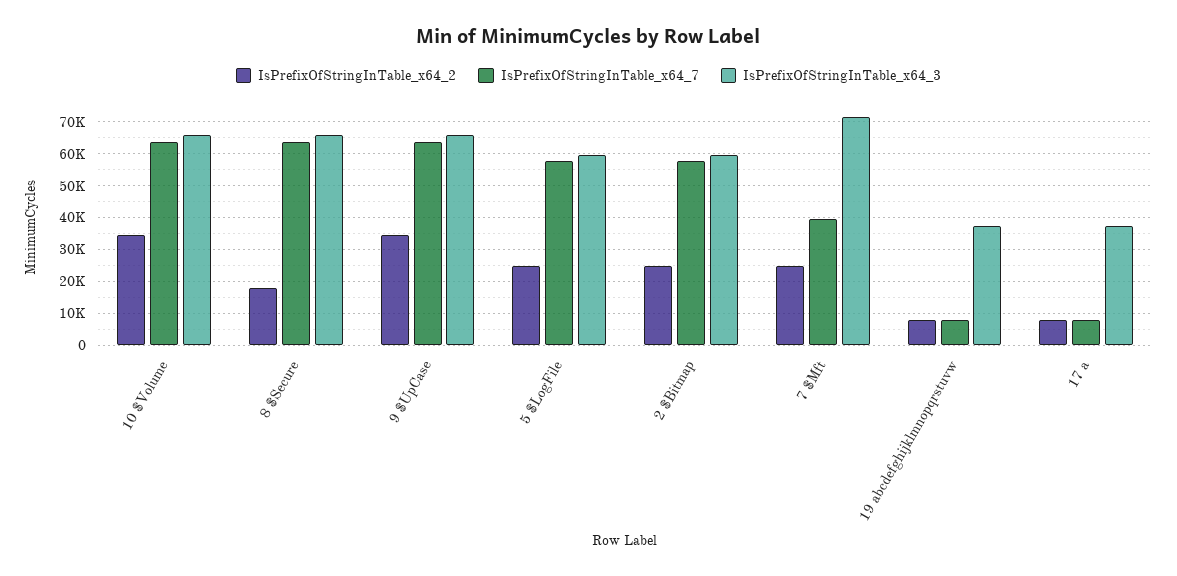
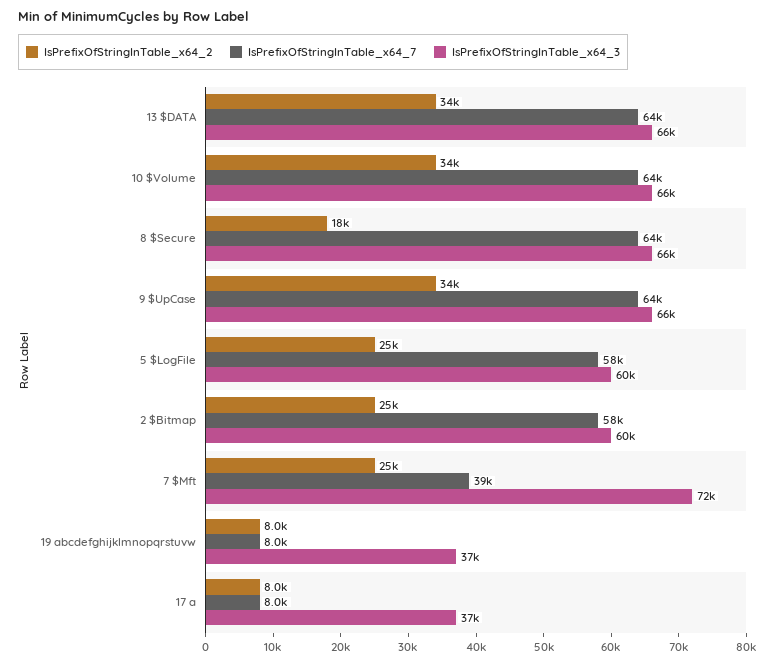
  {
    "IsPrefixOfStringInTable_x64_2": {
      "10 $Volume": 34000,
      "8 $Secure": 18000,
      "9 $UpCase": 34000,
      "5 $LogFile": 25000,
      "2 $Bitmap": 25000,
      "7 $Mft": 25000,
      "19 abcdefghijklmnopqrstuvw": 8000,
-     "17 a": 8000
+     "17 a": 8000,
+     "13 $DATA": 34000
    },
    "IsPrefixOfStringInTable_x64_7": {
      "10 $Volume": 64000,
      "8 $Secure": 64000,
      "9 $UpCase": 64000,
      "5 $LogFile": 58000,
      "2 $Bitmap": 58000,
      "7 $Mft": 39000,
      "19 abcdefghijklmnopqrstuvw": 8000,
-     "17 a": 8000
+     "17 a": 8000,
+     "13 $DATA": 64000
    },
    "IsPrefixOfStringInTable_x64_3": {
      "10 $Volume": 66000,
      "8 $Secure": 66000,
      "9 $UpCase": 66000,
      "5 $LogFile": 60000,
      "2 $Bitmap": 60000,
      "7 $Mft": 72000,
      "19 abcdefghijklmnopqrstuvw": 37000,
-     "17 a": 37000
+     "17 a": 37000,
+     "13 $DATA": 66000
    }
  }

